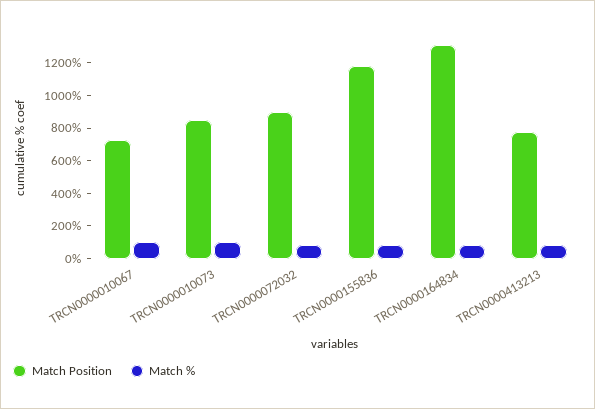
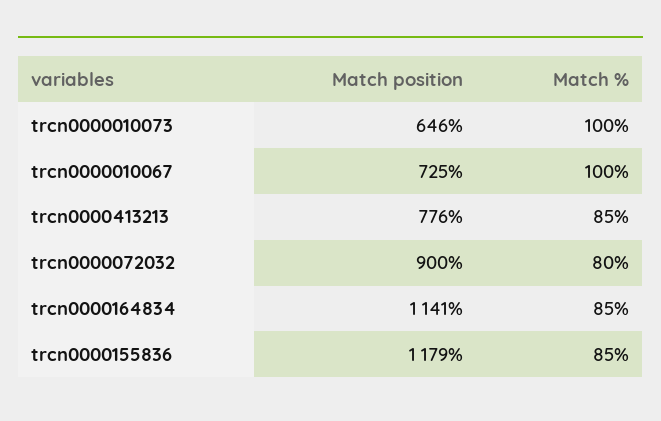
  {
    "Match Position": {
      "TRCN0000010067": 725,
-     "TRCN0000010073": 850,
+     "TRCN0000010073": 646,
      "TRCN0000072032": 900,
      "TRCN0000155836": 1179,
-     "TRCN0000164834": 1300,
+     "TRCN0000164834": 1141,
      "TRCN0000413213": 776
    },
    "Match %": {
      "TRCN0000010067": 100,
      "TRCN0000010073": 100,
      "TRCN0000072032": 80,
      "TRCN0000155836": 85,
      "TRCN0000164834": 85,
      "TRCN0000413213": 85
    }
  }

